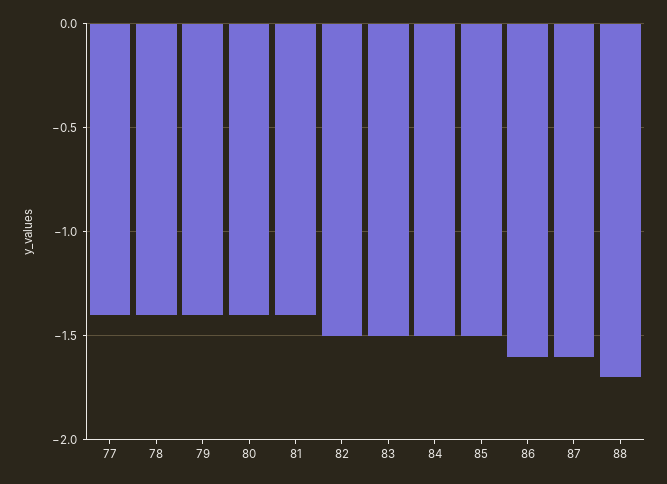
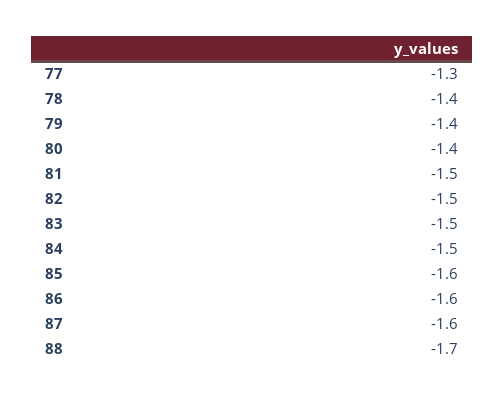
  {
-   "77": -1.4,
+   "77": -1.3,
    "78": -1.4,
    "79": -1.4,
    "80": -1.4,
-   "81": -1.4,
+   "81": -1.5,
    "82": -1.5,
    "83": -1.5,
    "84": -1.5,
-   "85": -1.5,
+   "85": -1.6,
    "86": -1.6,
    "87": -1.6,
    "88": -1.7
  }

